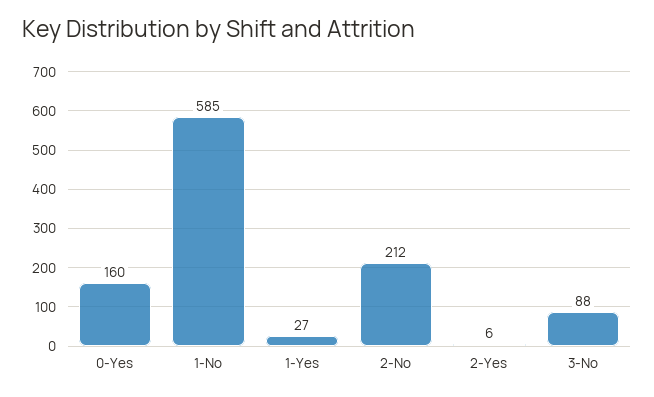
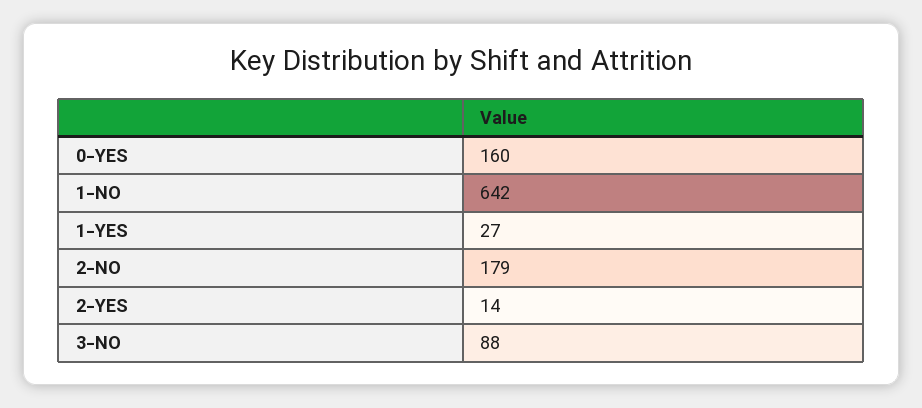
  {
    "0-Yes": 160,
-   "1-No": 585,
+   "1-No": 642,
    "1-Yes": 27,
-   "2-No": 212,
+   "2-No": 179,
-   "2-Yes": 6,
+   "2-Yes": 14,
    "3-No": 88
  }

